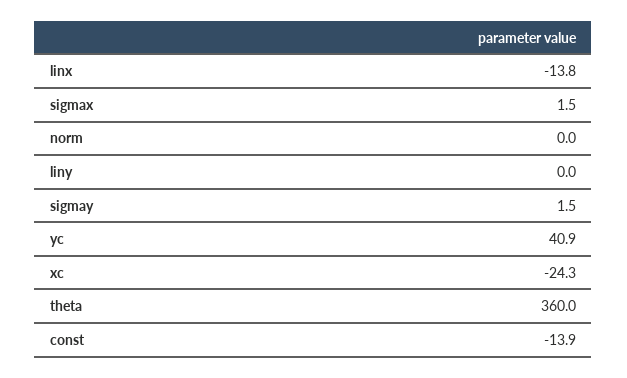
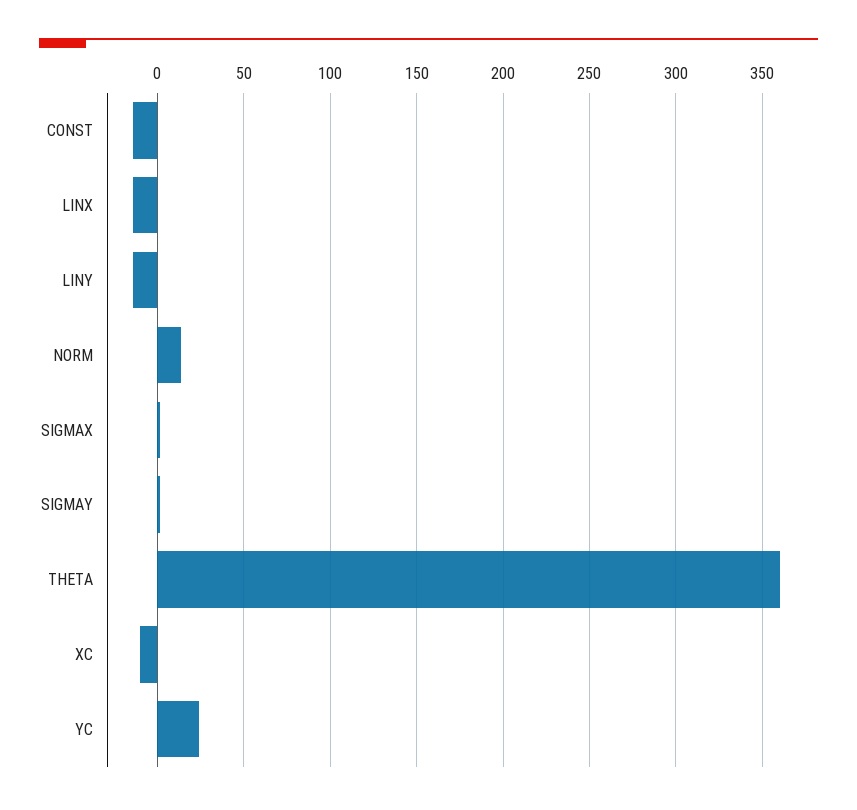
  {
    "linx": -13.8,
    "sigmax": 1.5,
-   "norm": 0,
+   "norm": 15,
-   "liny": 0,
+   "liny": -15,
    "sigmay": 1.5,
-   "yc": 40.9,
+   "yc": 25,
-   "xc": -24.3,
+   "xc": -10,
    "theta": 360,
    "const": -13.9
  }

